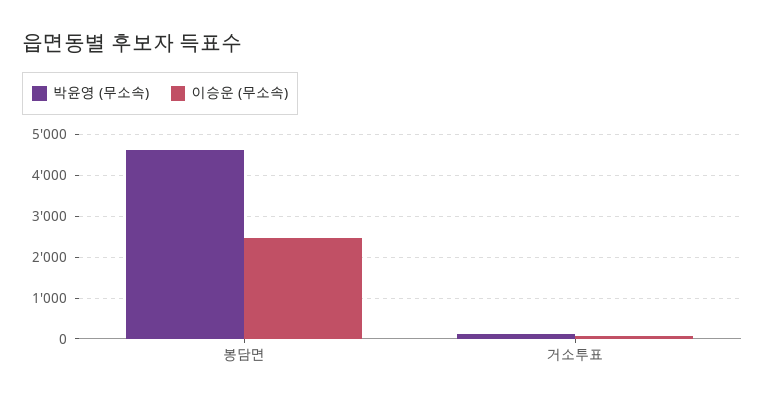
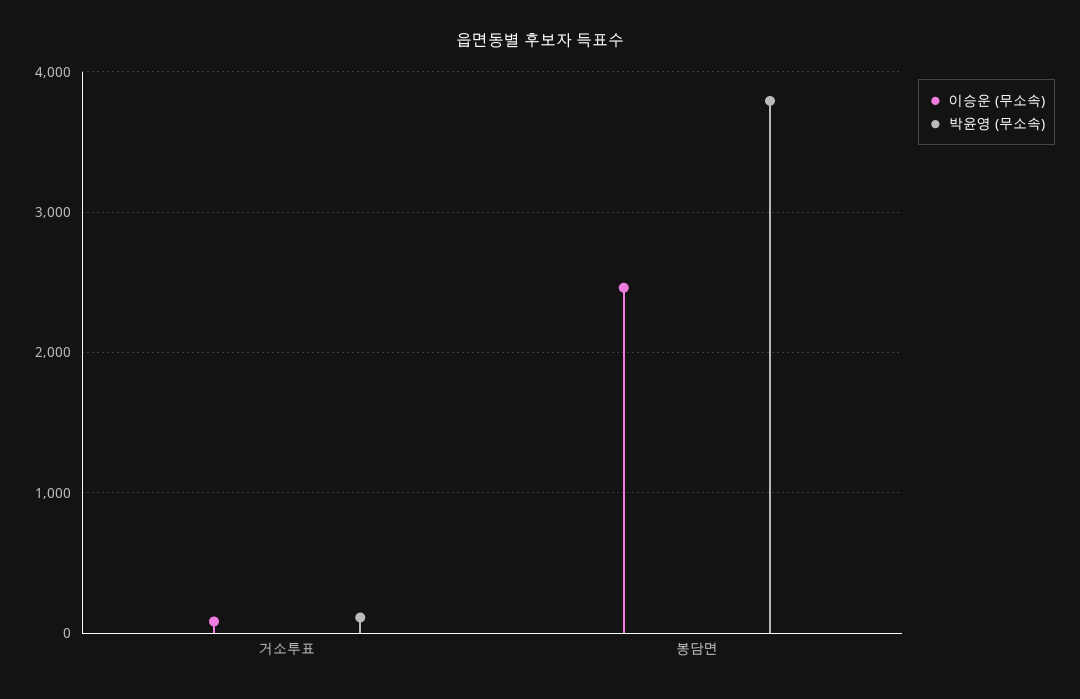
  {
    "박윤영 (무소속)": {
-     "봉담면": 4600,
+     "봉담면": 3800,
      "거소투표": 100
    },
    "이승운 (무소속)": {
      "봉담면": 2500,
      "거소투표": 100
    }
  }

